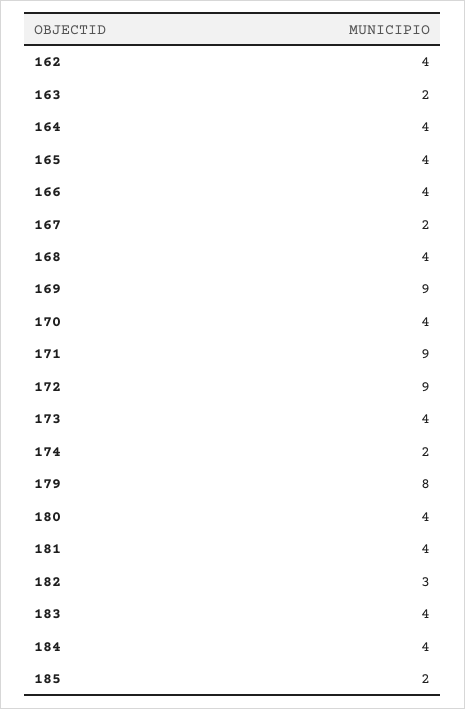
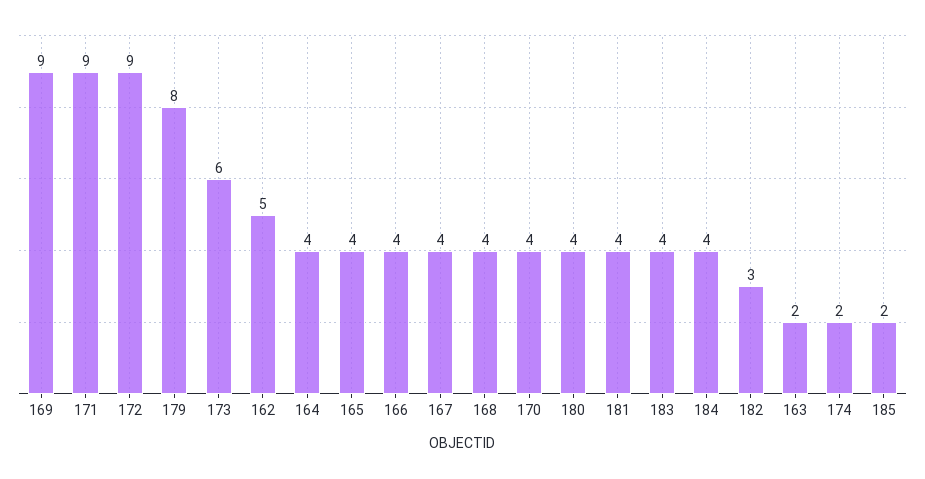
  {
-   "162": 4,
+   "162": 5,
    "163": 2,
    "164": 4,
    "165": 4,
    "166": 4,
-   "167": 2,
+   "167": 4,
    "168": 4,
    "169": 9,
    "170": 4,
    "171": 9,
    "172": 9,
-   "173": 4,
+   "173": 6,
    "174": 2,
    "179": 8,
    "180": 4,
    "181": 4,
    "182": 3,
    "183": 4,
    "184": 4,
    "185": 2
  }

